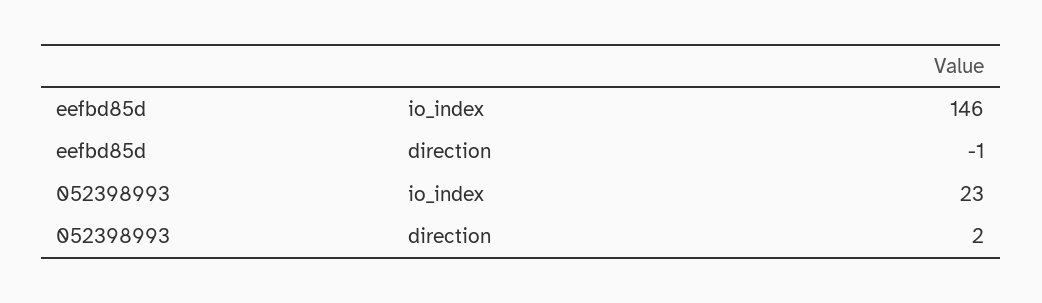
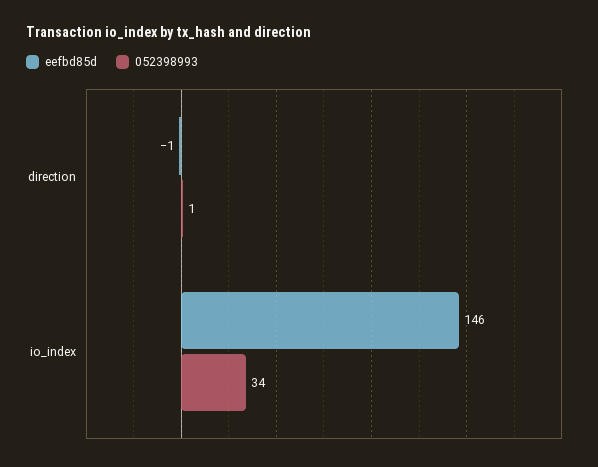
  {
    "eefbd85d": {
      "io_index": 146,
      "direction": -1
    },
    "052398993": {
-     "io_index": 23,
+     "io_index": 34,
-     "direction": 2
+     "direction": 1
    }
  }

